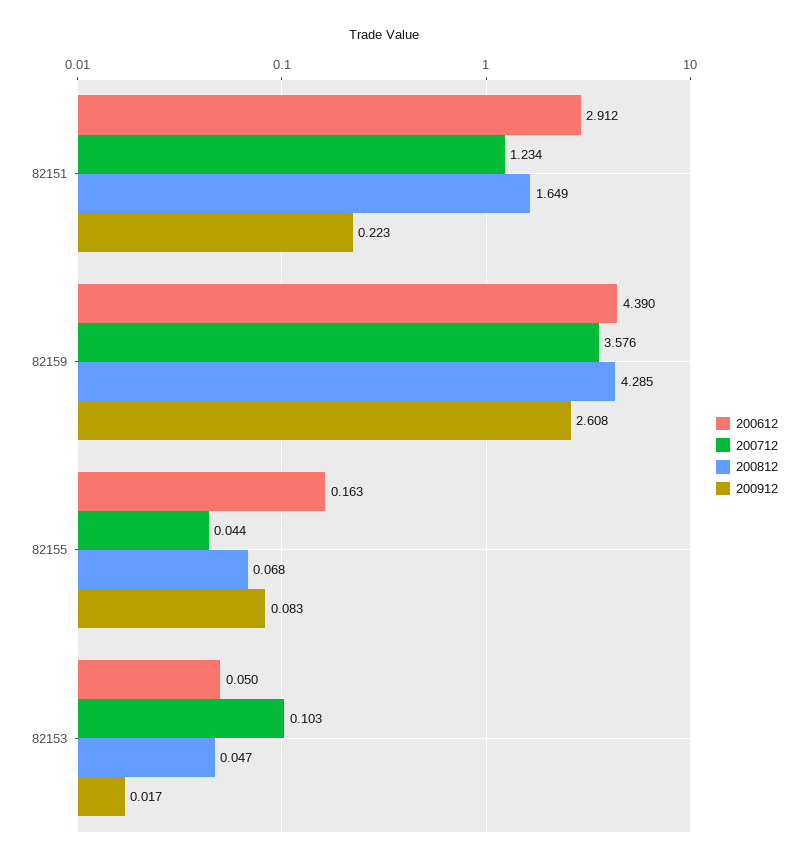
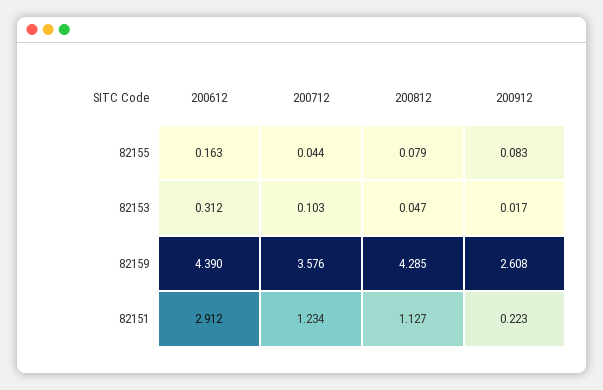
  {
    "200612": {
      "82151": 2.912,
      "82159": 4.39,
      "82155": 0.163,
-     "82153": 0.05
+     "82153": 0.312
    },
    "200712": {
      "82151": 1.234,
      "82159": 3.576,
      "82155": 0.044,
      "82153": 0.103
    },
    "200812": {
-     "82151": 1.649,
+     "82151": 1.127,
      "82159": 4.285,
-     "82155": 0.068,
+     "82155": 0.079,
      "82153": 0.047
    },
    "200912": {
      "82151": 0.223,
      "82159": 2.608,
      "82155": 0.083,
      "82153": 0.017
    }
  }

